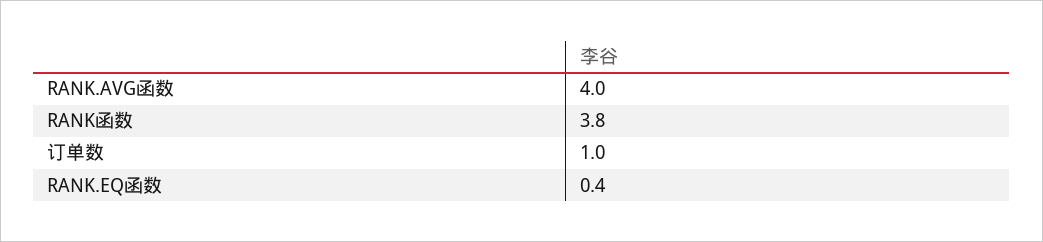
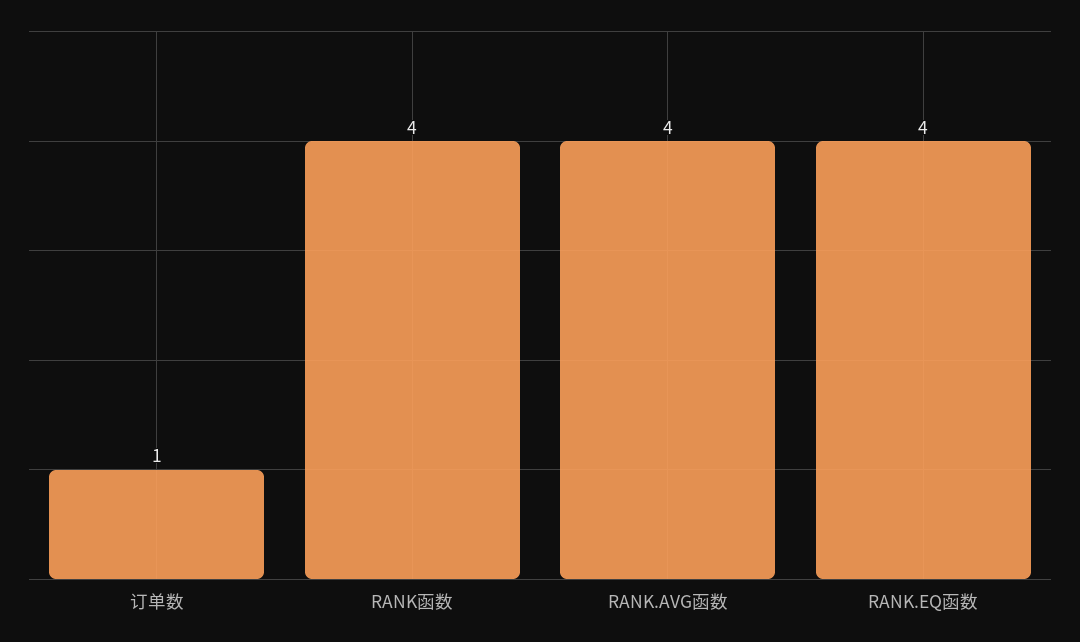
  {
    "RANK.AVG函数": 4,
-   "RANK函数": 3.8,
+   "RANK函数": 4,
    "订单数": 1,
-   "RANK.EQ函数": 0.4
+   "RANK.EQ函数": 4
  }

